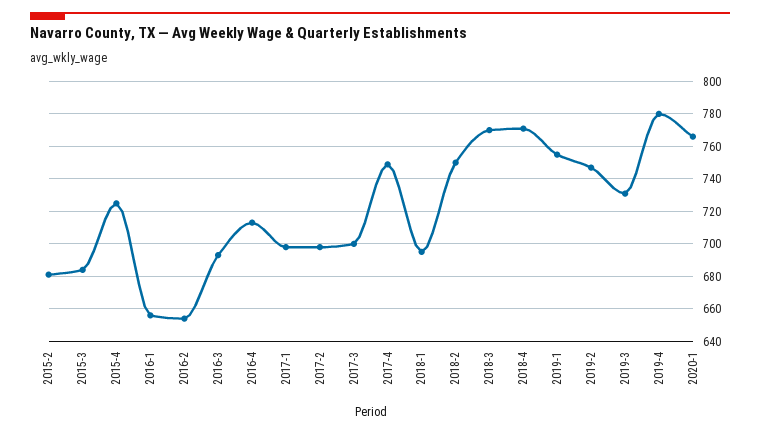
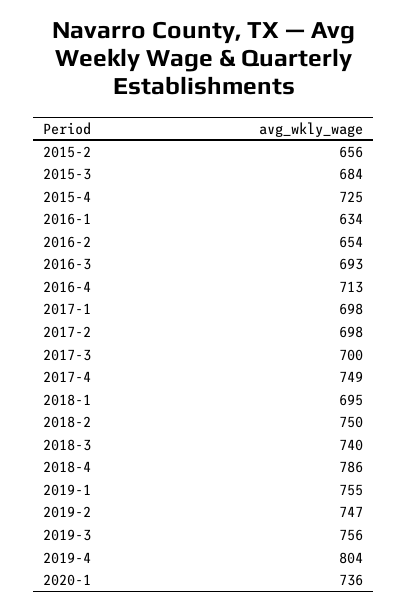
  {
-   "2015-2": 680,
+   "2015-2": 656,
    "2015-3": 684,
    "2015-4": 725,
-   "2016-1": 655,
+   "2016-1": 634,
    "2016-2": 654,
    "2016-3": 693,
    "2016-4": 713,
    "2017-1": 698,
    "2017-2": 698,
    "2017-3": 700,
    "2017-4": 749,
    "2018-1": 695,
    "2018-2": 750,
-   "2018-3": 770,
+   "2018-3": 740,
-   "2018-4": 770,
+   "2018-4": 786,
    "2019-1": 755,
    "2019-2": 747,
-   "2019-3": 730,
+   "2019-3": 756,
-   "2019-4": 780,
+   "2019-4": 804,
-   "2020-1": 765
+   "2020-1": 736
  }

